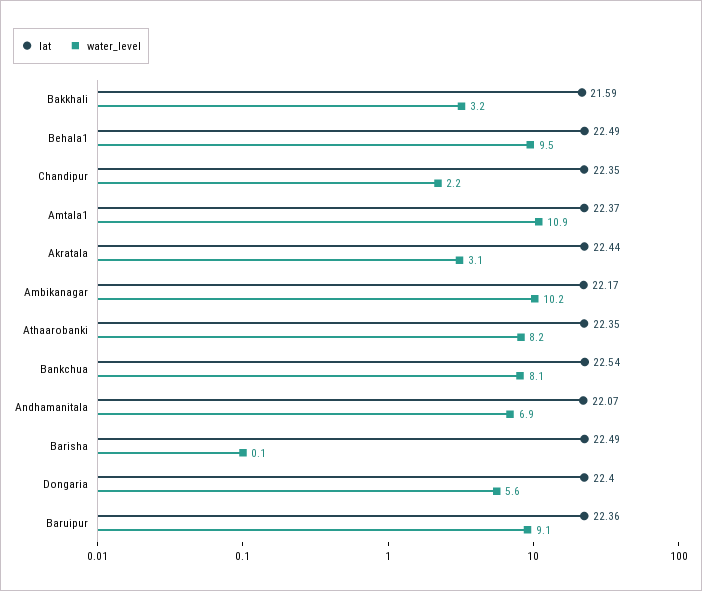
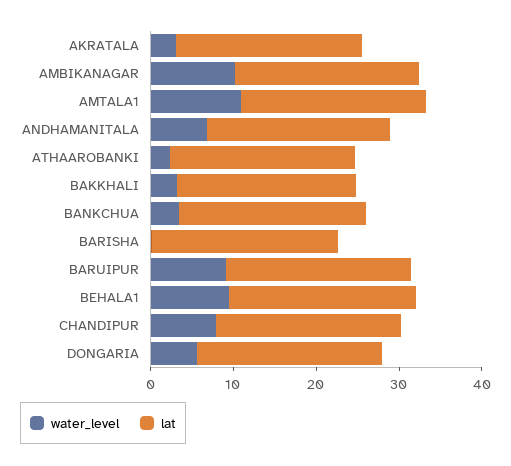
  {
    "lat": {
      "Bakkhali": 21.59,
      "Behala1": 22.49,
      "Chandipur": 22.35,
      "Amtala1": 22.37,
      "Akratala": 22.44,
      "Ambikanagar": 22.17,
      "Athaarobanki": 22.35,
      "Bankchua": 22.54,
      "Andhamanitala": 22.07,
      "Barisha": 22.49,
      "Dongaria": 22.4,
      "Baruipur": 22.36
    },
    "water_level": {
      "Bakkhali": 3.2,
      "Behala1": 9.5,
-     "Chandipur": 2.2,
+     "Chandipur": 8,
      "Amtala1": 10.9,
      "Akratala": 3.1,
      "Ambikanagar": 10.2,
-     "Athaarobanki": 8.2,
+     "Athaarobanki": 2,
-     "Bankchua": 8.1,
+     "Bankchua": 4,
      "Andhamanitala": 6.9,
      "Barisha": 0.1,
      "Dongaria": 5.6,
      "Baruipur": 9.1
    }
  }

